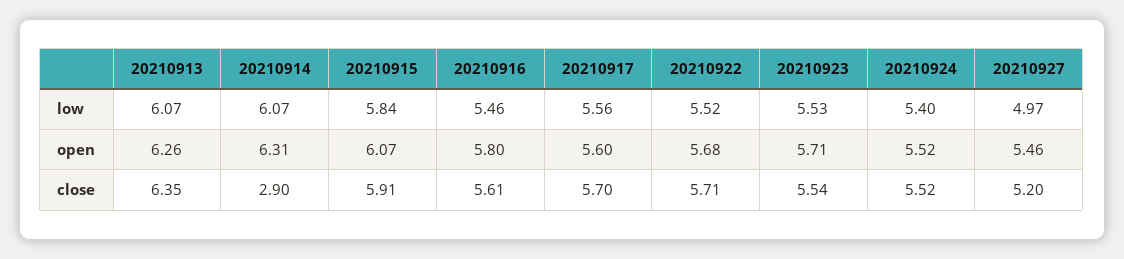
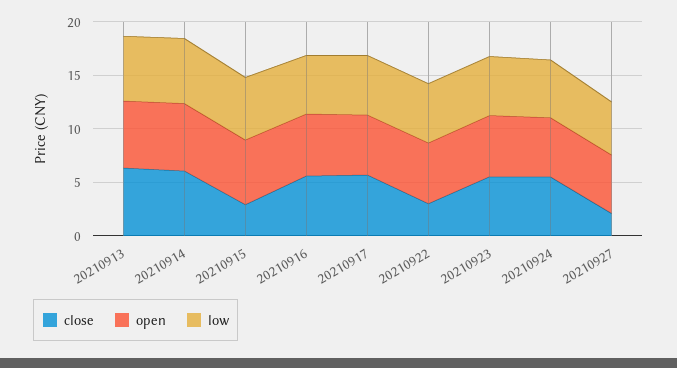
  {
    "low": {
      "20210913": 6.07,
      "20210914": 6.07,
      "20210915": 5.84,
      "20210916": 5.46,
      "20210917": 5.56,
      "20210922": 5.52,
      "20210923": 5.53,
      "20210924": 5.4,
      "20210927": 4.97
    },
    "open": {
      "20210913": 6.26,
      "20210914": 6.31,
      "20210915": 6.07,
      "20210916": 5.8,
      "20210917": 5.6,
      "20210922": 5.68,
      "20210923": 5.71,
      "20210924": 5.52,
      "20210927": 5.46
    },
    "close": {
      "20210913": 6.35,
-     "20210914": 2.9,
+     "20210914": 6,
-     "20210915": 5.91,
+     "20210915": 3,
      "20210916": 5.61,
      "20210917": 5.7,
-     "20210922": 5.71,
+     "20210922": 3,
      "20210923": 5.54,
      "20210924": 5.52,
-     "20210927": 5.2
+     "20210927": 2
    }
  }

